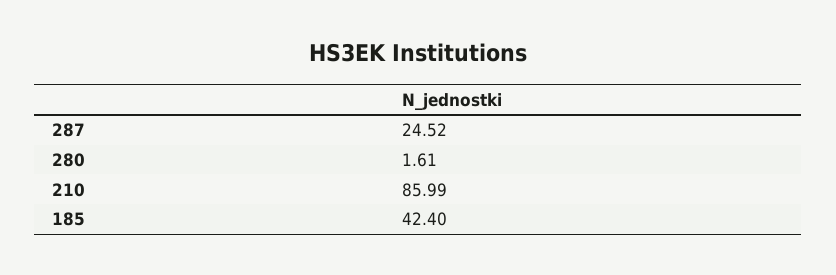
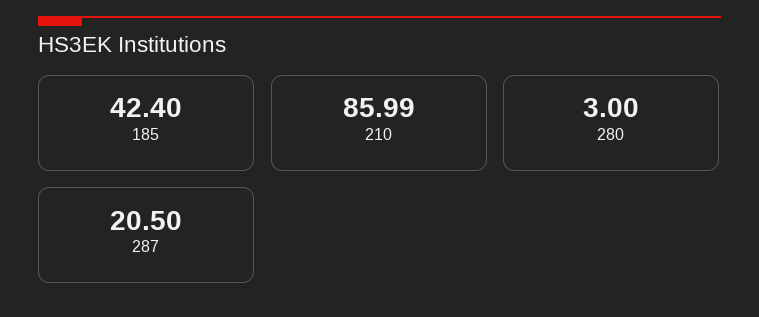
  {
-   "287": 24.52,
+   "287": 20.5,
-   "280": 1.61,
+   "280": 3,
    "210": 85.99,
    "185": 42.4
  }

